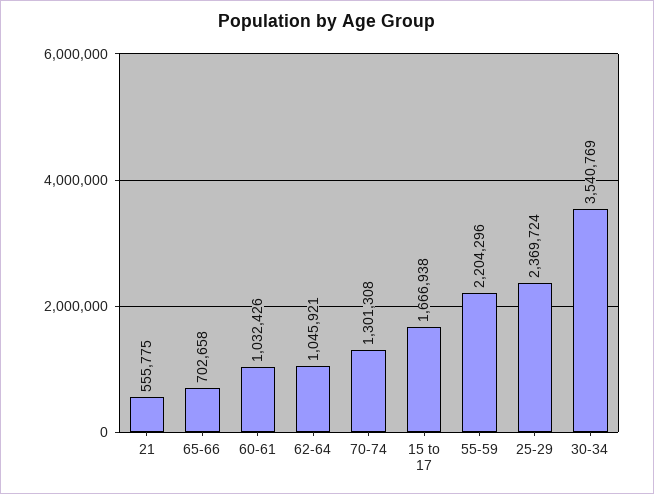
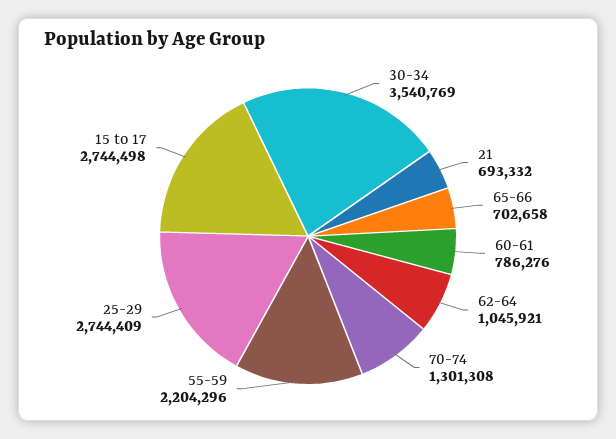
  {
-   "21": 555775,
+   "21": 693332,
    "65-66": 702658,
-   "60-61": 1032426,
+   "60-61": 786276,
    "62-64": 1045921,
    "70-74": 1301308,
-   "15 to 17": 1666938,
+   "15 to 17": 2744498,
    "55-59": 2204296,
-   "25-29": 2369724,
+   "25-29": 2744409,
    "30-34": 3540769
  }

